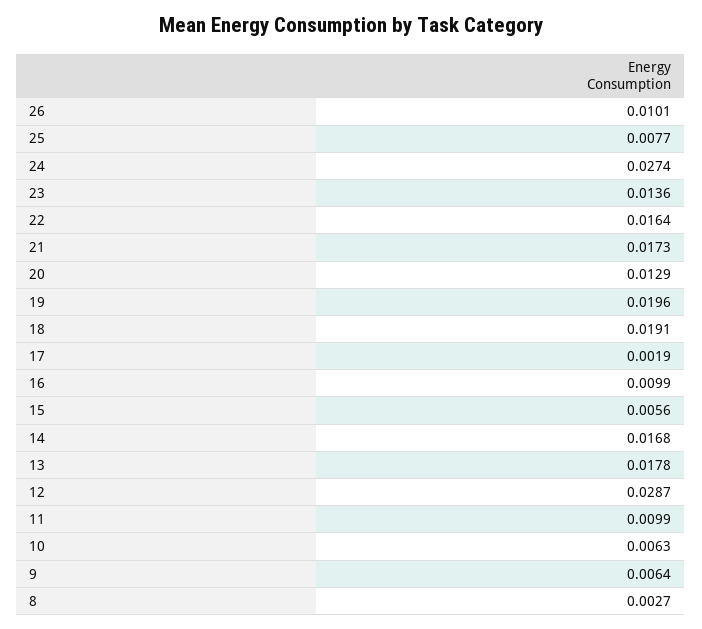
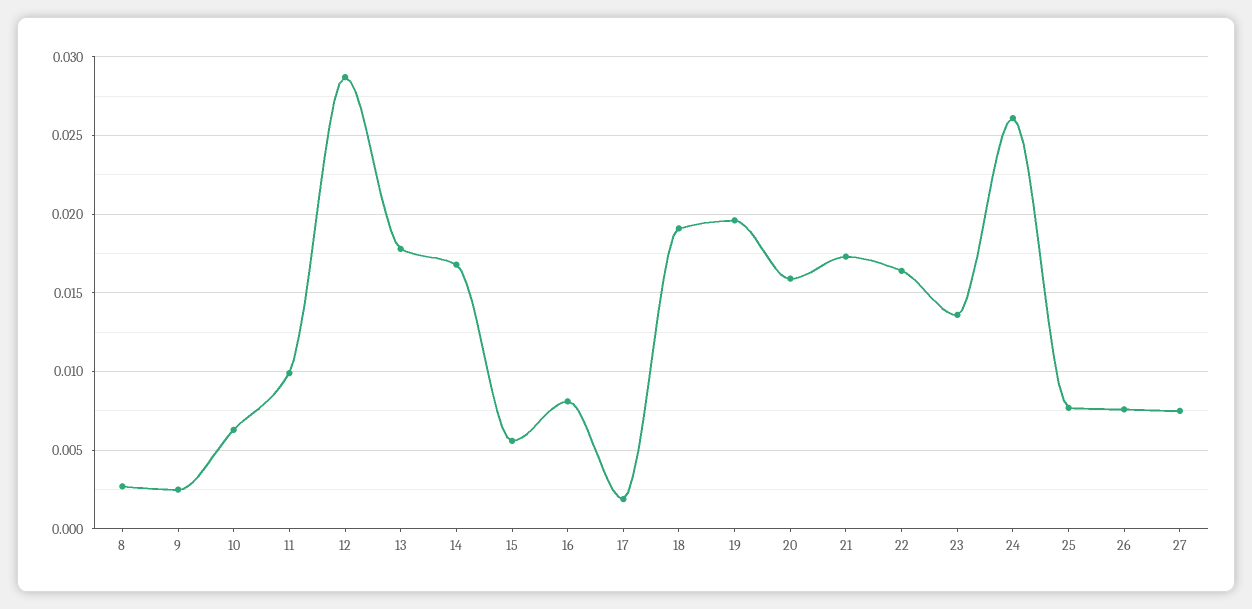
  {
-   "26": 0.0101,
+   "26": 0.0075,
    "25": 0.0077,
-   "24": 0.0274,
+   "24": 0.026,
    "23": 0.0136,
    "22": 0.0164,
    "21": 0.0173,
-   "20": 0.0129,
+   "20": 0.016,
    "19": 0.0196,
    "18": 0.0191,
    "17": 0.0019,
-   "16": 0.0099,
+   "16": 0.008,
    "15": 0.0056,
    "14": 0.0168,
    "13": 0.0178,
    "12": 0.0287,
    "11": 0.0099,
    "10": 0.0063,
-   "9": 0.0064,
+   "9": 0.0025,
-   "8": 0.0027
+   "8": 0.0027,
+   "27": 0.0075
  }

